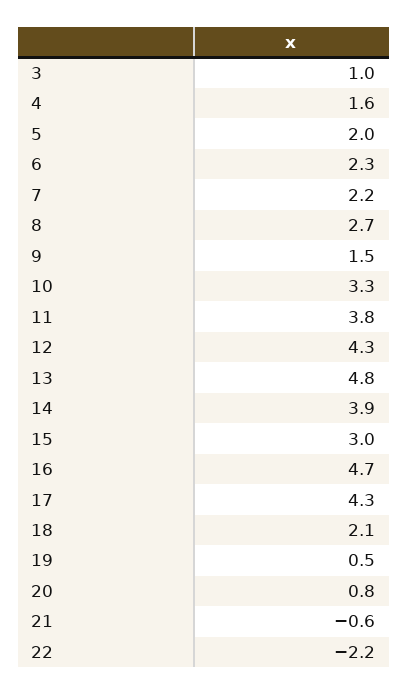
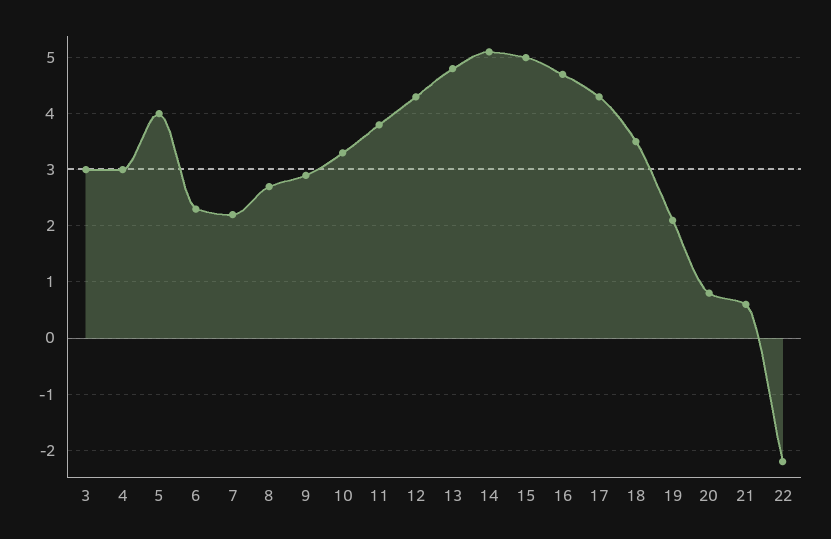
  {
-   "3": 1,
+   "3": 3,
-   "4": 1.6,
+   "4": 3,
-   "5": 2,
+   "5": 4,
    "6": 2.3,
    "7": 2.2,
    "8": 2.7,
-   "9": 1.5,
+   "9": 3,
    "10": 3.3,
    "11": 3.8,
    "12": 4.3,
    "13": 4.8,
-   "14": 3.9,
+   "14": 5,
-   "15": 3,
+   "15": 5,
    "16": 4.7,
    "17": 4.3,
-   "18": 2.1,
+   "18": 3.5,
-   "19": 0.5,
+   "19": 2,
    "20": 0.8,
-   "21": -0.6,
+   "21": 0.5,
    "22": -2.2
  }

